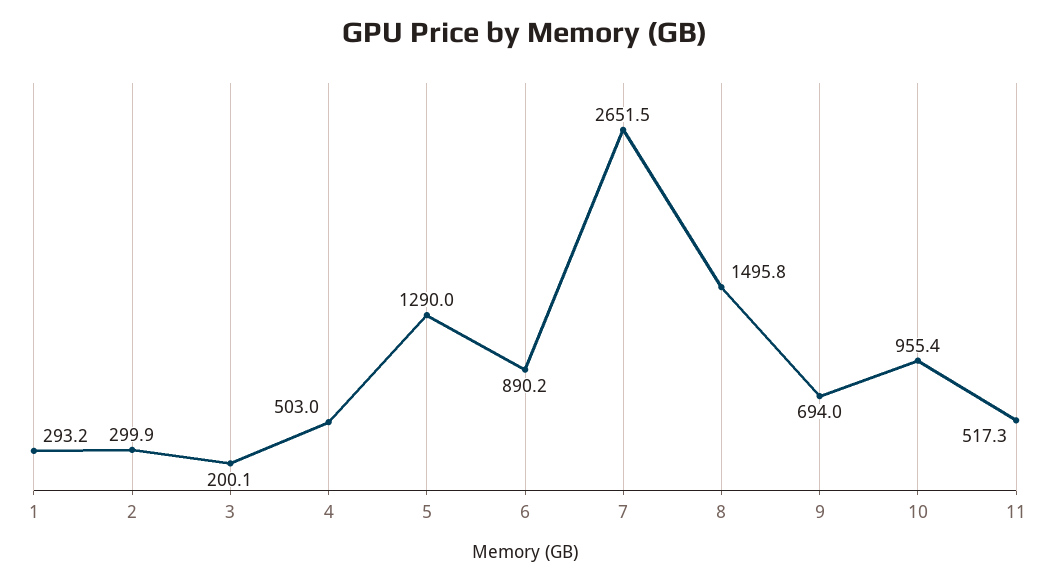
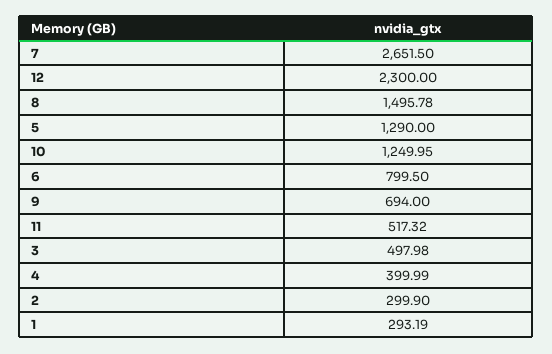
  {
    "1": 293.19,
    "2": 299.9,
-   "3": 200.1,
+   "3": 497.98,
-   "4": 503,
+   "4": 399.99,
    "5": 1290,
-   "6": 890.2,
+   "6": 799.5,
    "7": 2651.5,
    "8": 1495.78,
    "9": 694,
-   "10": 955.4,
+   "10": 1249.95,
-   "11": 517.32
+   "11": 517.32,
+   "12": 2300
  }

